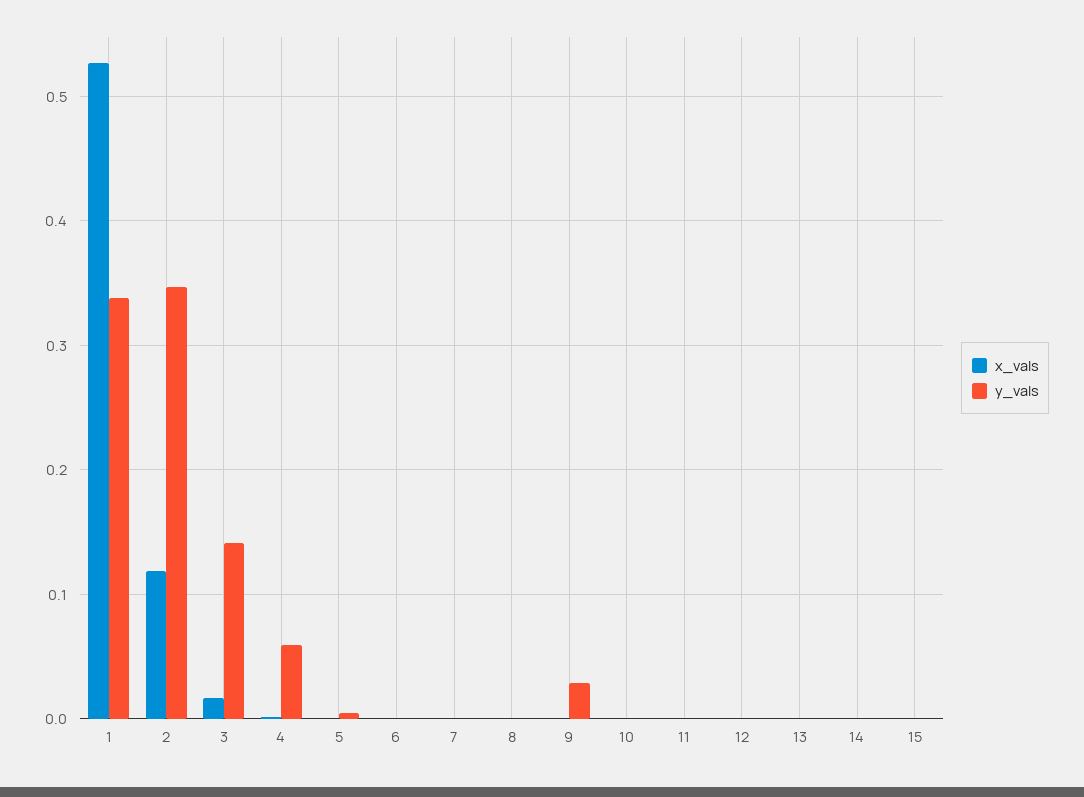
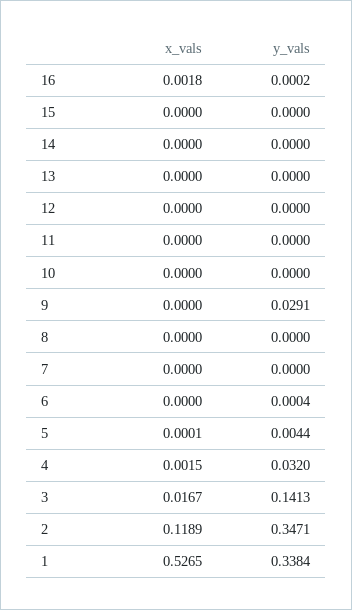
  {
    "x_vals": {
      "1": 0.5265,
      "2": 0.1189,
      "3": 0.0167,
      "4": 0.0015,
      "5": 0.0001,
      "6": 0,
      "7": 0,
      "8": 0,
      "9": 0,
      "10": 0,
      "11": 0,
      "12": 0,
      "13": 0,
      "14": 0,
-     "15": 0
+     "15": 0,
+     "16": 0.0018
    },
    "y_vals": {
      "1": 0.3384,
      "2": 0.3471,
      "3": 0.1413,
-     "4": 0.06,
+     "4": 0.032,
      "5": 0.0044,
      "6": 0.0004,
      "7": 0,
      "8": 0,
      "9": 0.0291,
      "10": 0,
      "11": 0,
      "12": 0,
      "13": 0,
      "14": 0,
-     "15": 0
+     "15": 0,
+     "16": 0.0002
    }
  }

